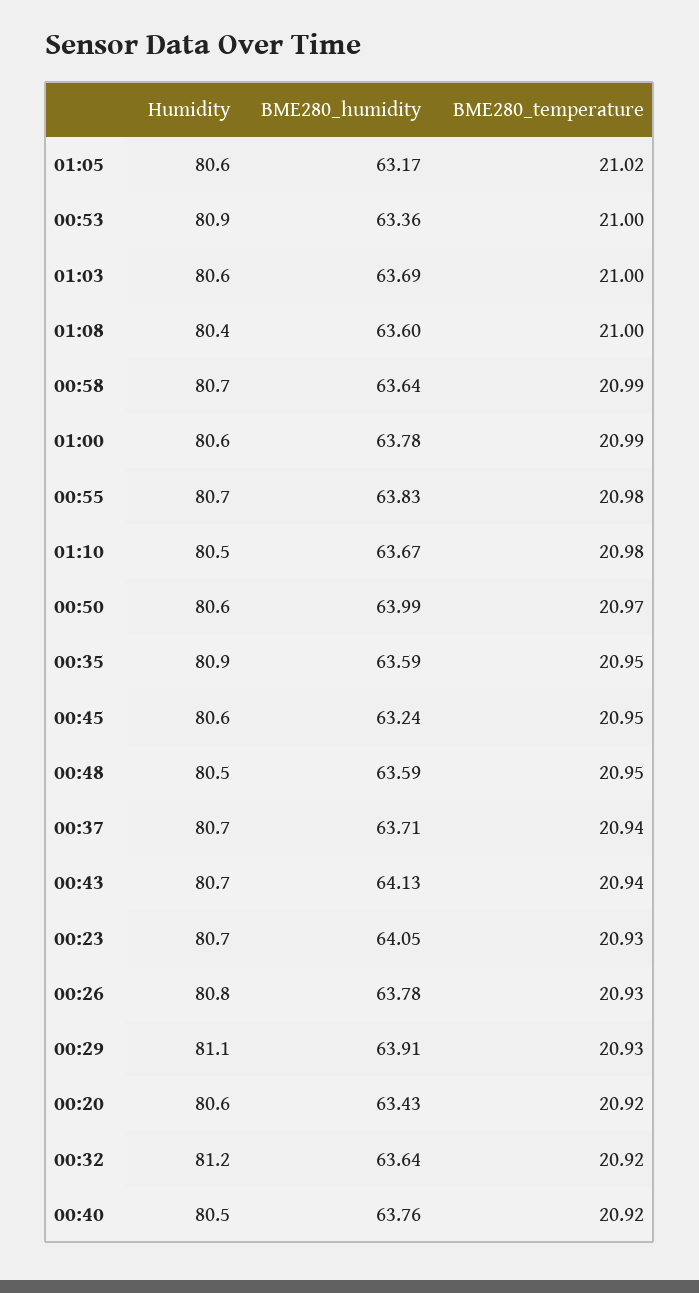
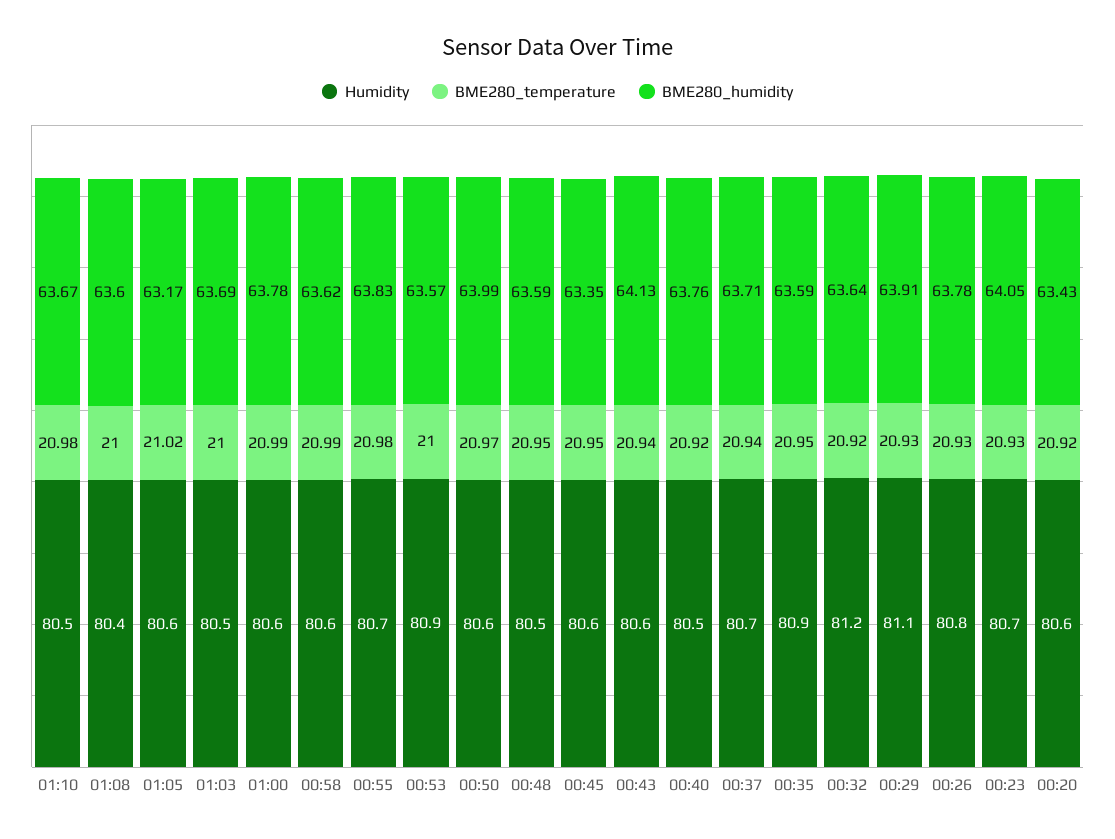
  {
    "Humidity": {
      "01:05": 80.6,
      "00:53": 80.9,
-     "01:03": 80.6,
+     "01:03": 80.5,
      "01:08": 80.4,
-     "00:58": 80.7,
+     "00:58": 80.6,
      "01:00": 80.6,
      "00:55": 80.7,
      "01:10": 80.5,
      "00:50": 80.6,
      "00:35": 80.9,
      "00:45": 80.6,
      "00:48": 80.5,
      "00:37": 80.7,
-     "00:43": 80.7,
+     "00:43": 80.6,
      "00:23": 80.7,
      "00:26": 80.8,
      "00:29": 81.1,
      "00:20": 80.6,
      "00:32": 81.2,
      "00:40": 80.5
    },
    "BME280_humidity": {
      "01:05": 63.17,
-     "00:53": 63.36,
+     "00:53": 63.57,
      "01:03": 63.69,
      "01:08": 63.6,
-     "00:58": 63.64,
+     "00:58": 63.62,
      "01:00": 63.78,
      "00:55": 63.83,
      "01:10": 63.67,
      "00:50": 63.99,
      "00:35": 63.59,
-     "00:45": 63.24,
+     "00:45": 63.35,
      "00:48": 63.59,
      "00:37": 63.71,
      "00:43": 64.13,
      "00:23": 64.05,
      "00:26": 63.78,
      "00:29": 63.91,
      "00:20": 63.43,
      "00:32": 63.64,
      "00:40": 63.76
    },
    "BME280_temperature": {
      "01:05": 21.02,
      "00:53": 21,
      "01:03": 21,
      "01:08": 21,
      "00:58": 20.99,
      "01:00": 20.99,
      "00:55": 20.98,
      "01:10": 20.98,
      "00:50": 20.97,
      "00:35": 20.95,
      "00:45": 20.95,
      "00:48": 20.95,
      "00:37": 20.94,
      "00:43": 20.94,
      "00:23": 20.93,
      "00:26": 20.93,
      "00:29": 20.93,
      "00:20": 20.92,
      "00:32": 20.92,
      "00:40": 20.92
    }
  }

